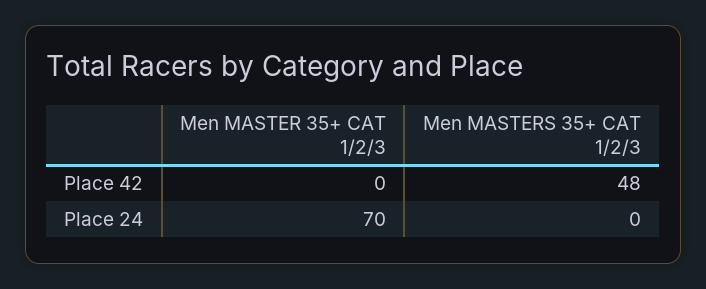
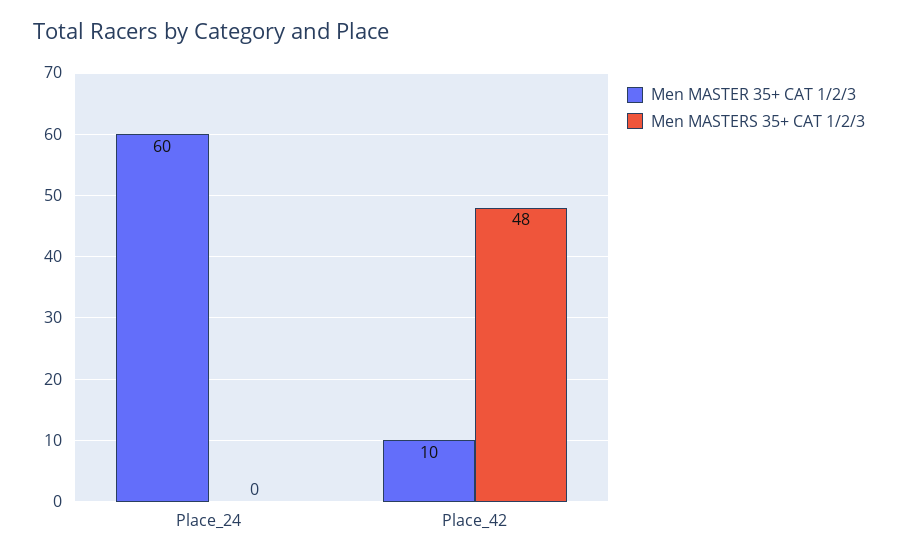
  {
    "Men MASTER 35+ CAT 1/2/3": {
-     "Place 42": 0,
+     "Place 42": 10,
-     "Place 24": 70
+     "Place 24": 60
    },
    "Men MASTERS 35+ CAT 1/2/3": {
      "Place 42": 48,
      "Place 24": 0
    }
  }

